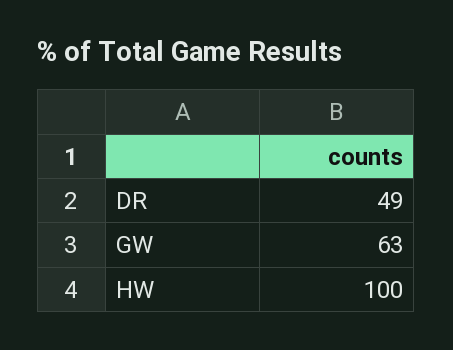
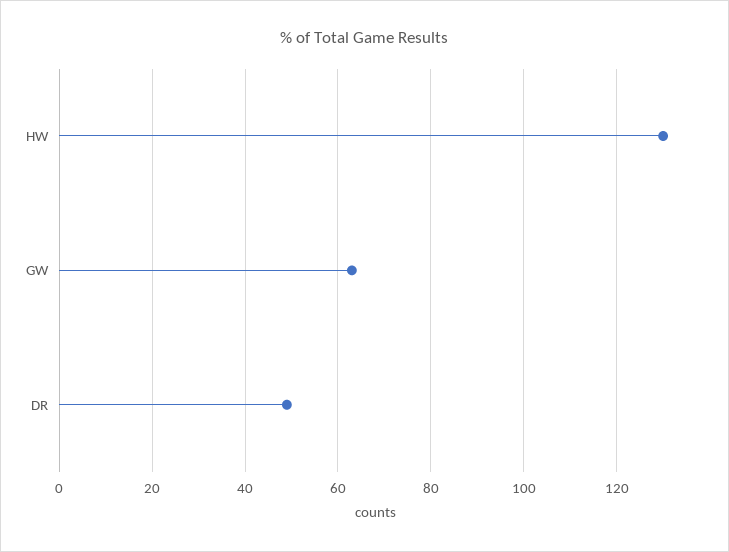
  {
    "DR": 49,
    "GW": 63,
-   "HW": 100
+   "HW": 130
  }

